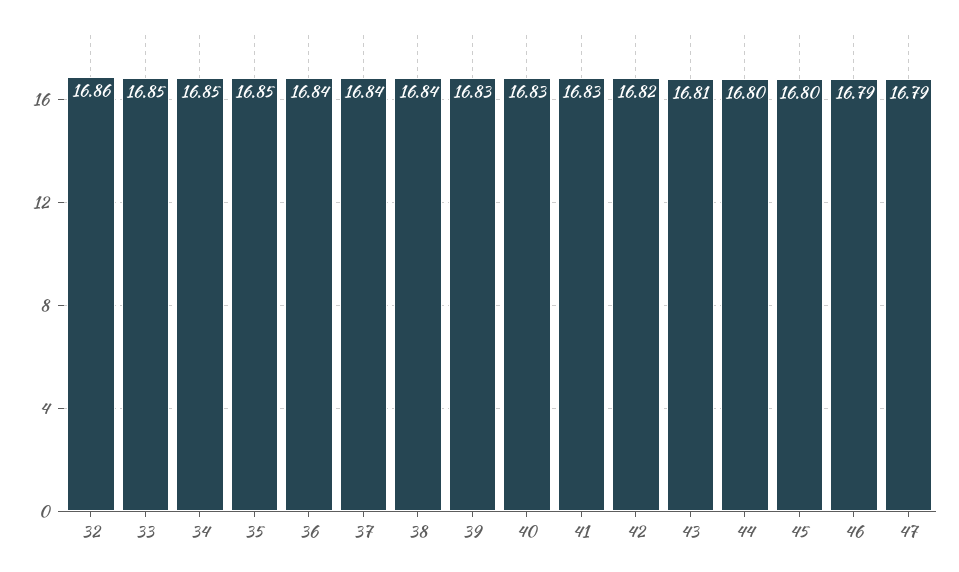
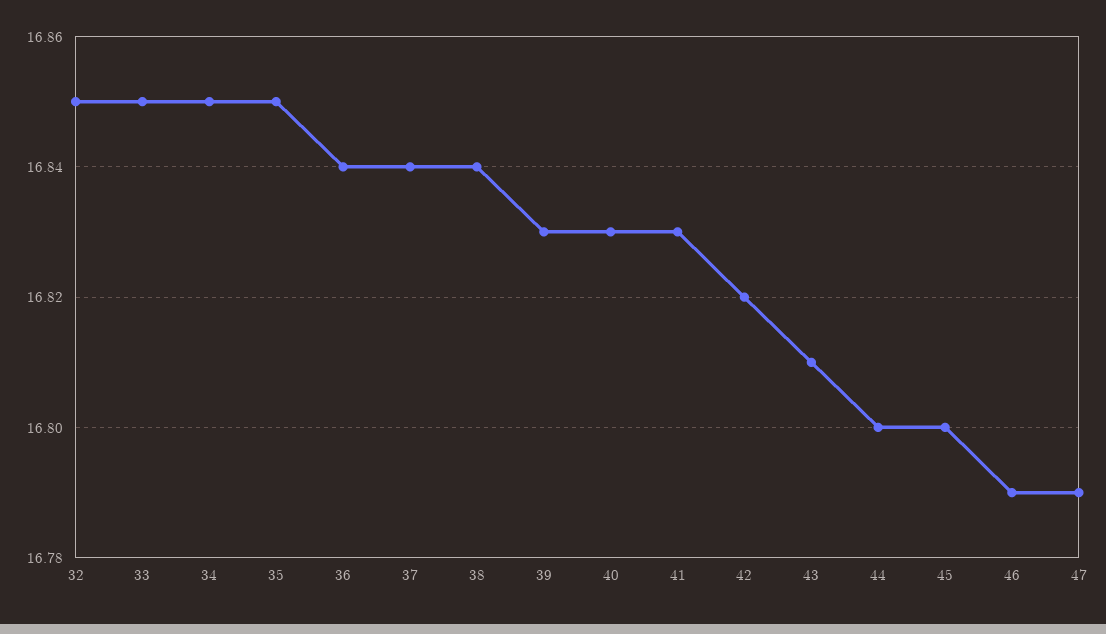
  {
-   "32": 16.86,
+   "32": 16.85,
    "33": 16.85,
    "34": 16.85,
    "35": 16.85,
    "36": 16.84,
    "37": 16.84,
    "38": 16.84,
    "39": 16.83,
    "40": 16.83,
    "41": 16.83,
    "42": 16.82,
    "43": 16.81,
    "44": 16.8,
    "45": 16.8,
    "46": 16.79,
    "47": 16.79
  }

